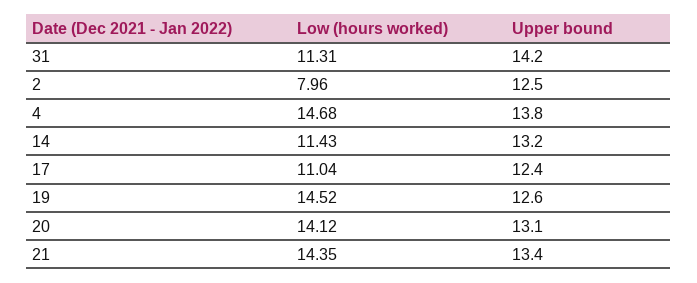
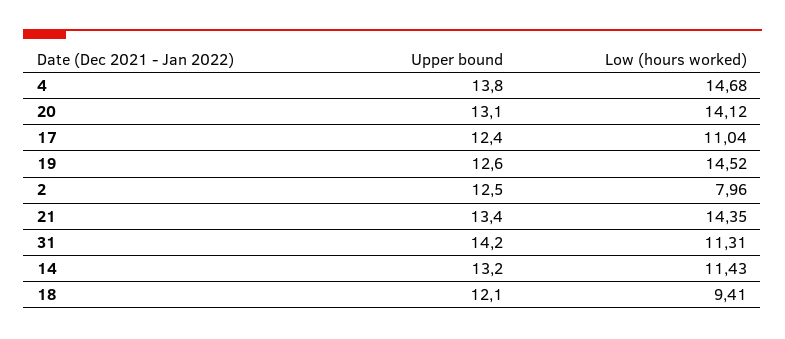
  {
    "Low (hours worked)": {
      "31": 11.31,
      "2": 7.96,
      "4": 14.68,
      "14": 11.43,
      "17": 11.04,
      "19": 14.52,
      "20": 14.12,
-     "21": 14.35
+     "21": 14.35,
+     "18": 9.41
    },
    "Upper bound": {
      "31": 14.2,
      "2": 12.5,
      "4": 13.8,
      "14": 13.2,
      "17": 12.4,
      "19": 12.6,
      "20": 13.1,
-     "21": 13.4
+     "21": 13.4,
+     "18": 12.1
    }
  }

